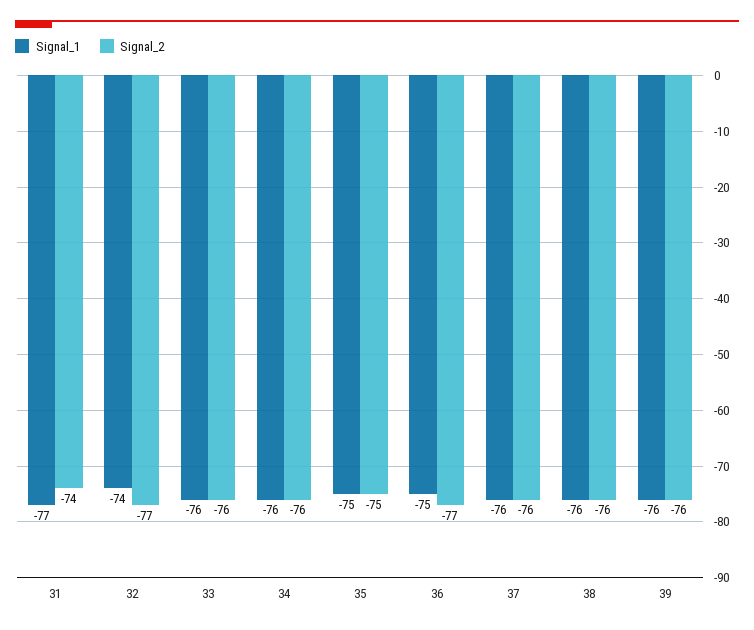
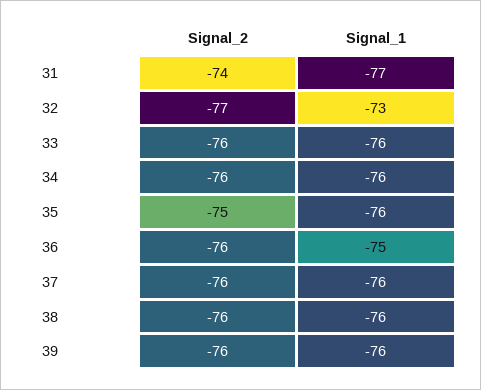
  {
    "Signal_1": {
      "31": -77,
-     "32": -74,
+     "32": -73,
      "33": -76,
      "34": -76,
-     "35": -75,
+     "35": -76,
      "36": -75,
      "37": -76,
      "38": -76,
      "39": -76
    },
    "Signal_2": {
      "31": -74,
      "32": -77,
      "33": -76,
      "34": -76,
      "35": -75,
-     "36": -77,
+     "36": -76,
      "37": -76,
      "38": -76,
      "39": -76
    }
  }

